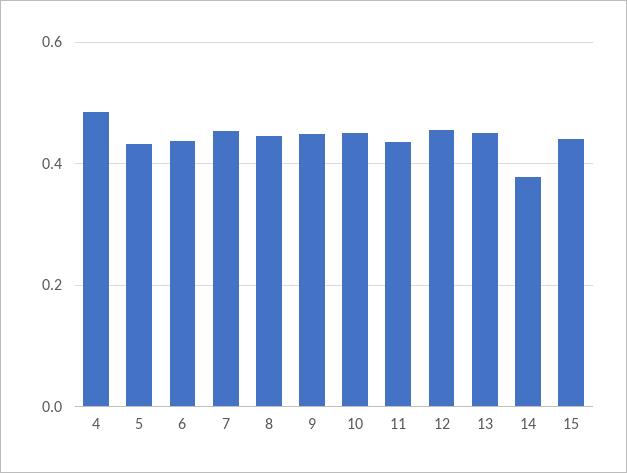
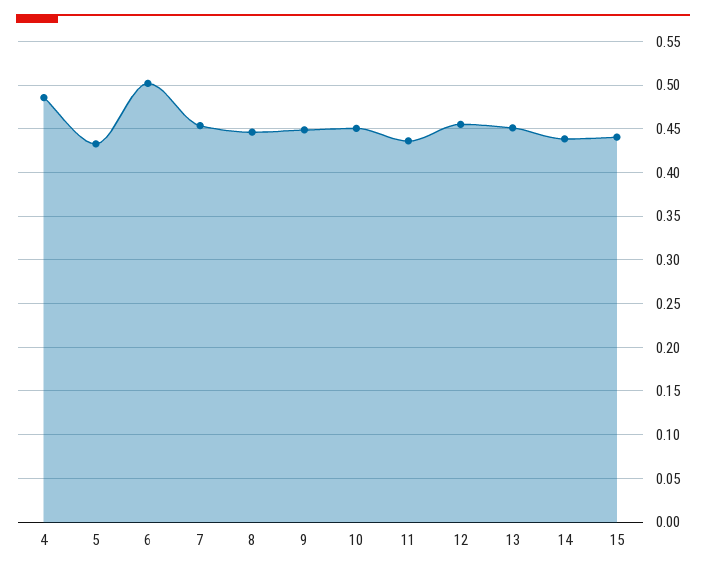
  {
    "4": 0.49,
    "5": 0.43,
-   "6": 0.44,
+   "6": 0.5,
    "7": 0.45,
    "8": 0.45,
    "9": 0.45,
    "10": 0.45,
    "11": 0.44,
    "12": 0.46,
    "13": 0.45,
-   "14": 0.38,
+   "14": 0.44,
    "15": 0.44
  }

